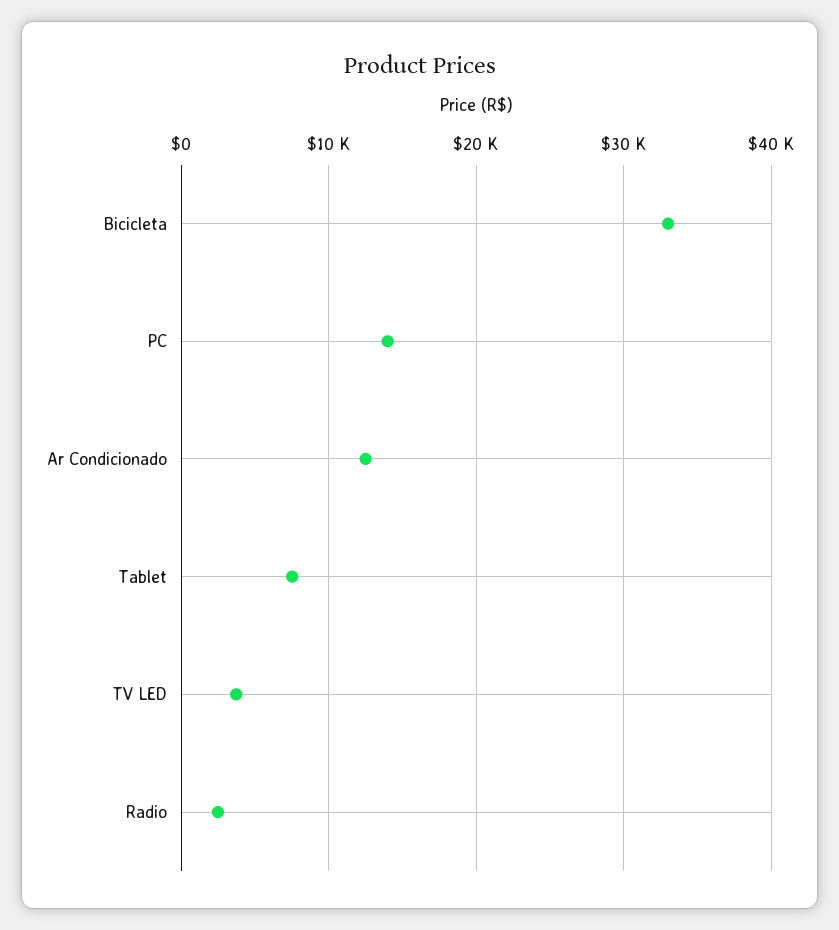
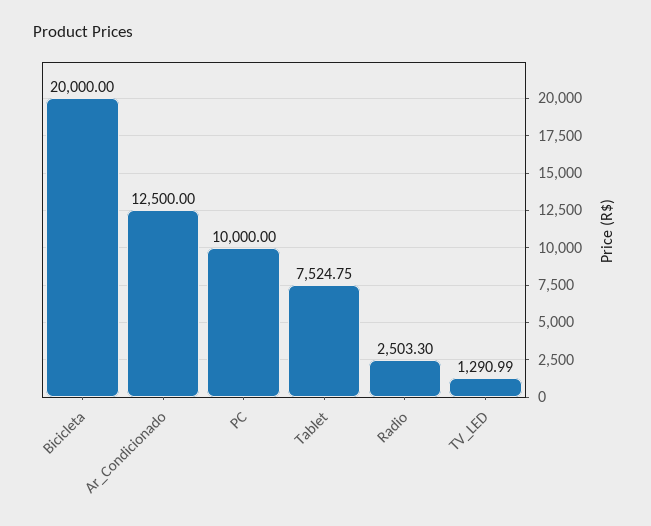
  {
-   "Bicicleta": 33000,
+   "Bicicleta": 20000,
-   "PC": 14000,
+   "PC": 10000,
    "Ar Condicionado": 12500,
    "Tablet": 7524.75,
-   "TV LED": 4000,
+   "TV LED": 1290.99,
    "Radio": 2503.3
  }

